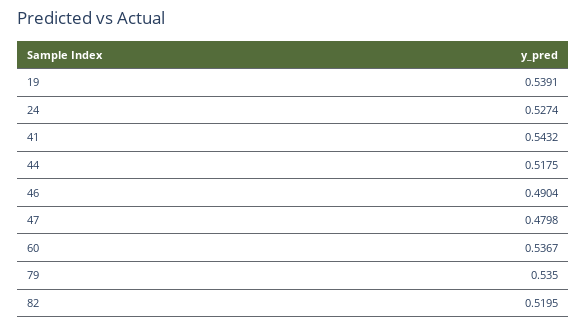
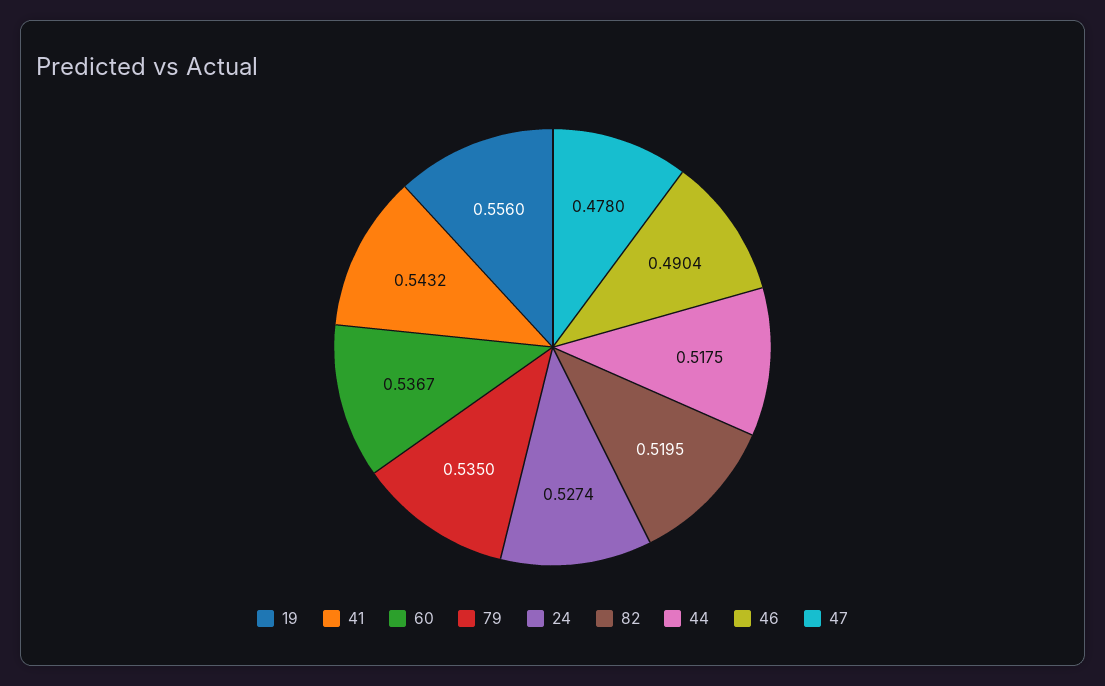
  {
-   "19": 0.5391,
+   "19": 0.556,
    "24": 0.5274,
    "41": 0.5432,
    "44": 0.5175,
    "46": 0.4904,
-   "47": 0.4798,
+   "47": 0.478,
    "60": 0.5367,
    "79": 0.535,
    "82": 0.5195
  }

